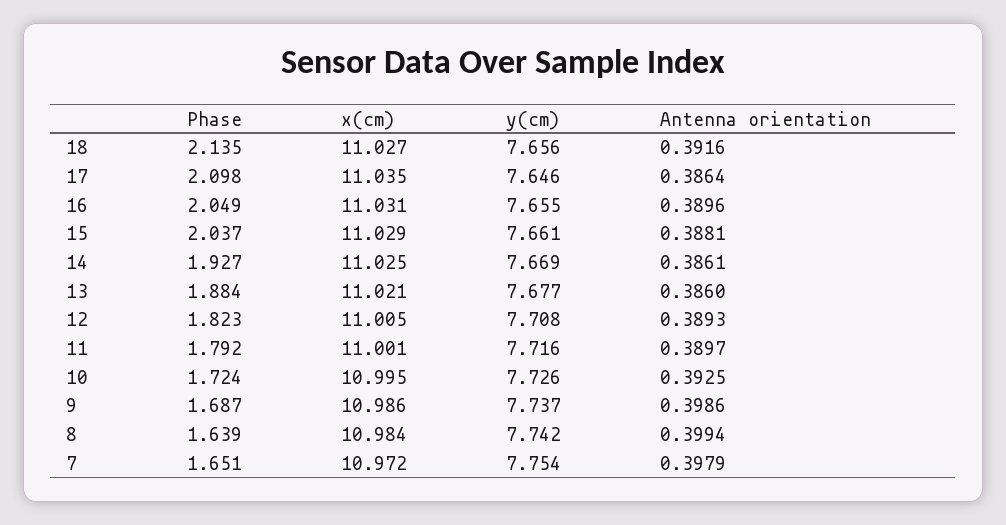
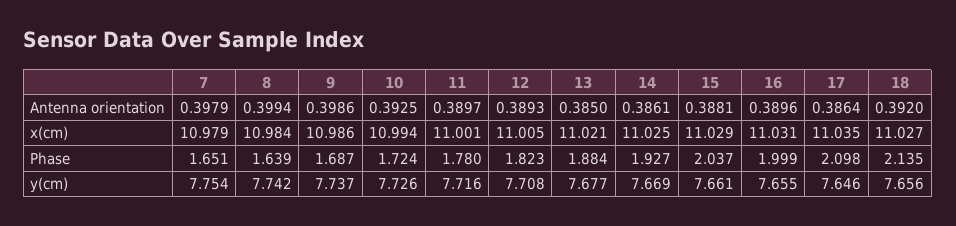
  {
    "Phase": {
      "18": 2.135,
      "17": 2.098,
-     "16": 2.049,
+     "16": 1.999,
      "15": 2.037,
      "14": 1.927,
      "13": 1.884,
      "12": 1.823,
-     "11": 1.792,
+     "11": 1.78,
      "10": 1.724,
      "9": 1.687,
      "8": 1.639,
      "7": 1.651
    },
    "x(cm)": {
      "18": 11.027,
      "17": 11.035,
      "16": 11.031,
      "15": 11.029,
      "14": 11.025,
      "13": 11.021,
      "12": 11.005,
      "11": 11.001,
-     "10": 10.995,
+     "10": 10.994,
      "9": 10.986,
      "8": 10.984,
-     "7": 10.972
+     "7": 10.979
    },
    "y(cm)": {
      "18": 7.656,
      "17": 7.646,
      "16": 7.655,
      "15": 7.661,
      "14": 7.669,
      "13": 7.677,
      "12": 7.708,
      "11": 7.716,
      "10": 7.726,
      "9": 7.737,
      "8": 7.742,
      "7": 7.754
    },
    "Antenna orientation": {
-     "18": 0.3916,
+     "18": 0.392,
      "17": 0.3864,
      "16": 0.3896,
      "15": 0.3881,
      "14": 0.3861,
-     "13": 0.386,
+     "13": 0.385,
      "12": 0.3893,
      "11": 0.3897,
      "10": 0.3925,
      "9": 0.3986,
      "8": 0.3994,
      "7": 0.3979
    }
  }

